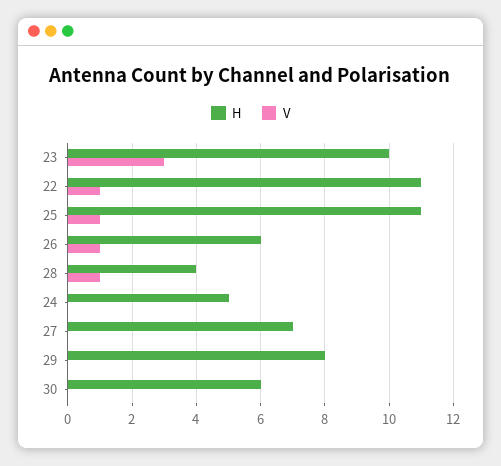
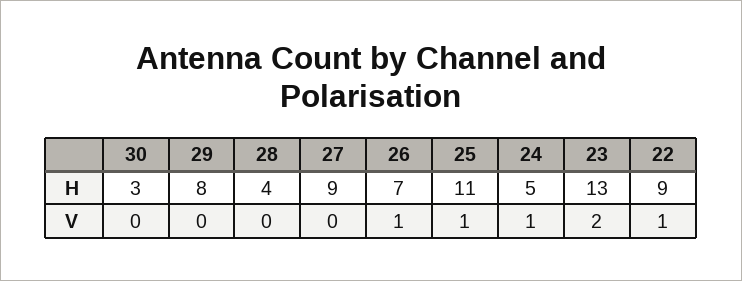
  {
    "H": {
-     "23": 10,
+     "23": 13,
-     "22": 11,
+     "22": 9,
      "25": 11,
-     "26": 6,
+     "26": 7,
      "28": 4,
      "24": 5,
-     "27": 7,
+     "27": 9,
      "29": 8,
-     "30": 6
+     "30": 3
    },
    "V": {
-     "23": 3,
+     "23": 2,
      "22": 1,
      "25": 1,
      "26": 1,
-     "28": 1,
+     "28": 0,
-     "24": 0,
+     "24": 1,
      "27": 0,
      "29": 0,
      "30": 0
    }
  }

